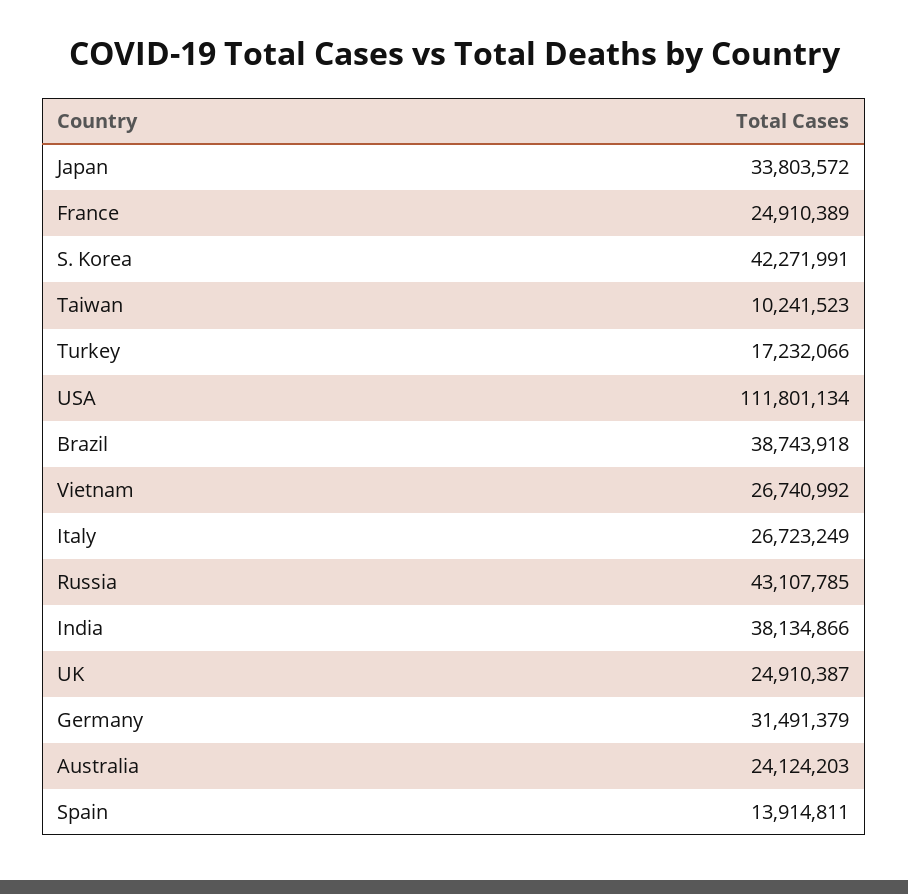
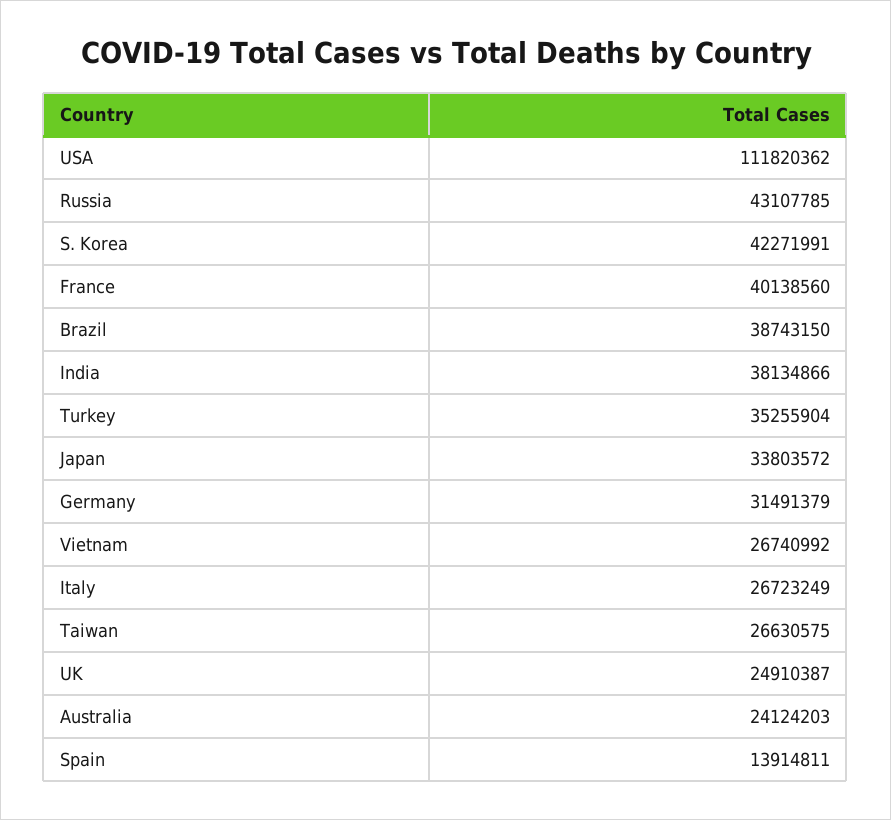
  {
    "Japan": 33803572,
-   "France": 24910389,
+   "France": 40138560,
    "S. Korea": 42271991,
-   "Taiwan": 10241523,
+   "Taiwan": 26630575,
-   "Turkey": 17232066,
+   "Turkey": 35255904,
-   "USA": 111801134,
+   "USA": 111820362,
-   "Brazil": 38743918,
+   "Brazil": 38743150,
    "Vietnam": 26740992,
    "Italy": 26723249,
    "Russia": 43107785,
    "India": 38134866,
    "UK": 24910387,
    "Germany": 31491379,
    "Australia": 24124203,
    "Spain": 13914811
  }

